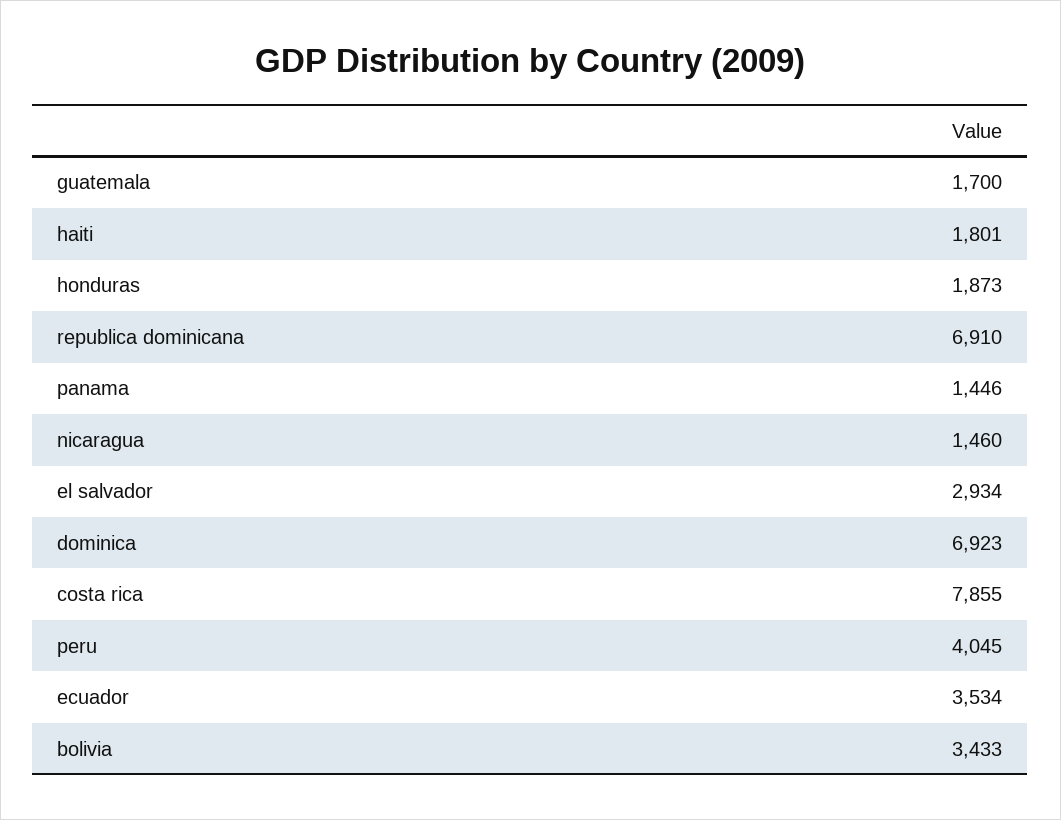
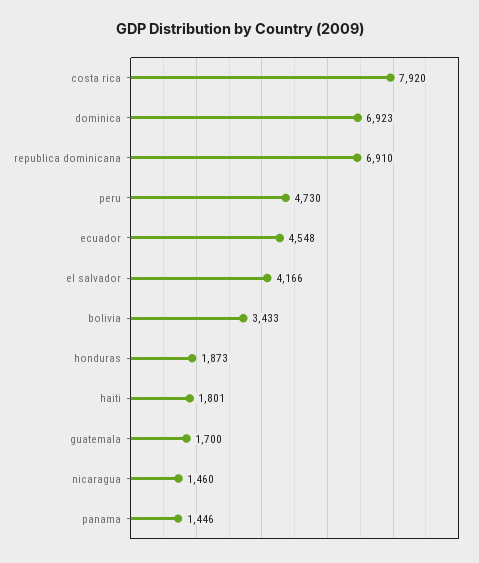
  {
    "guatemala": 1700,
    "haiti": 1801,
    "honduras": 1873,
    "republica dominicana": 6910,
    "panama": 1446,
    "nicaragua": 1460,
-   "el salvador": 2934,
+   "el salvador": 4166,
    "dominica": 6923,
-   "costa rica": 7855,
+   "costa rica": 7920,
-   "peru": 4045,
+   "peru": 4730,
-   "ecuador": 3534,
+   "ecuador": 4548,
    "bolivia": 3433
  }

